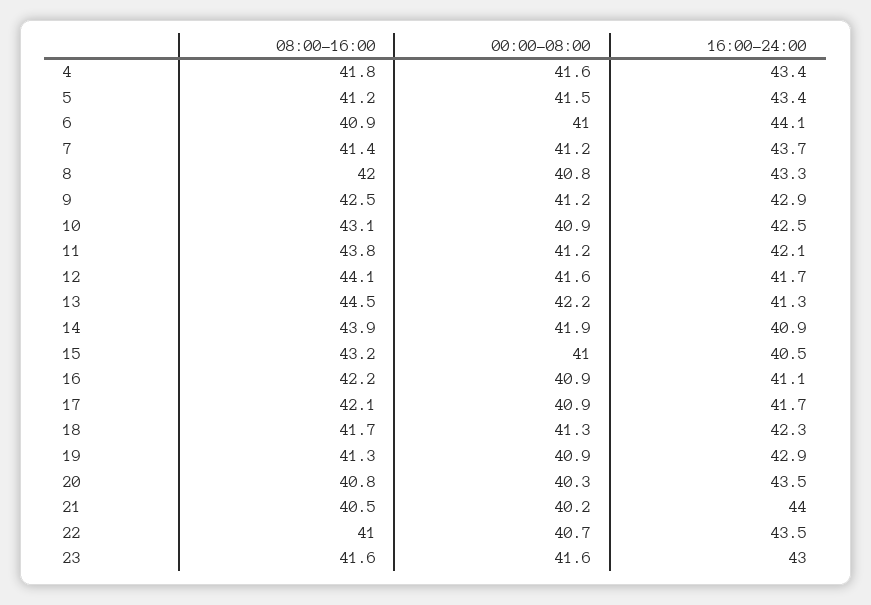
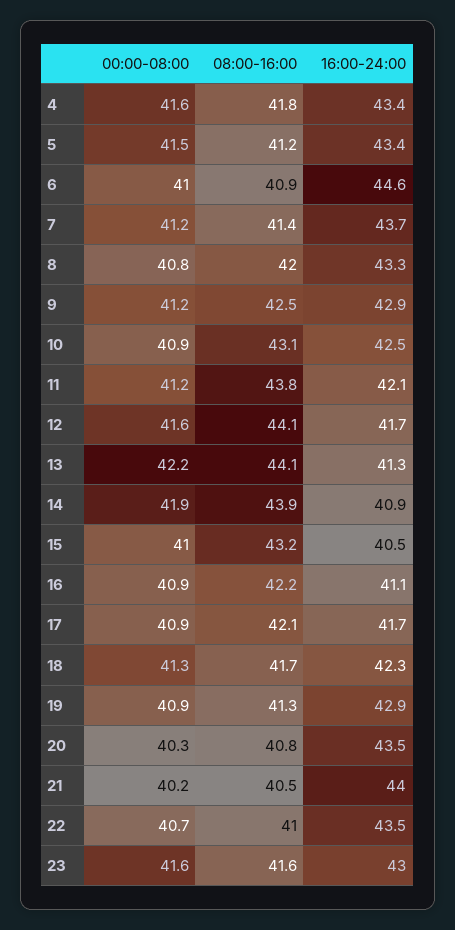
  {
    "08:00-16:00": {
      "4": 41.8,
      "5": 41.2,
      "6": 40.9,
      "7": 41.4,
      "8": 42,
      "9": 42.5,
      "10": 43.1,
      "11": 43.8,
      "12": 44.1,
-     "13": 44.5,
+     "13": 44.1,
      "14": 43.9,
      "15": 43.2,
      "16": 42.2,
      "17": 42.1,
      "18": 41.7,
      "19": 41.3,
      "20": 40.8,
      "21": 40.5,
      "22": 41,
      "23": 41.6
    },
    "00:00-08:00": {
      "4": 41.6,
      "5": 41.5,
      "6": 41,
      "7": 41.2,
      "8": 40.8,
      "9": 41.2,
      "10": 40.9,
      "11": 41.2,
      "12": 41.6,
      "13": 42.2,
      "14": 41.9,
      "15": 41,
      "16": 40.9,
      "17": 40.9,
      "18": 41.3,
      "19": 40.9,
      "20": 40.3,
      "21": 40.2,
      "22": 40.7,
      "23": 41.6
    },
    "16:00-24:00": {
      "4": 43.4,
      "5": 43.4,
-     "6": 44.1,
+     "6": 44.6,
      "7": 43.7,
      "8": 43.3,
      "9": 42.9,
      "10": 42.5,
      "11": 42.1,
      "12": 41.7,
      "13": 41.3,
      "14": 40.9,
      "15": 40.5,
      "16": 41.1,
      "17": 41.7,
      "18": 42.3,
      "19": 42.9,
      "20": 43.5,
      "21": 44,
      "22": 43.5,
      "23": 43
    }
  }

